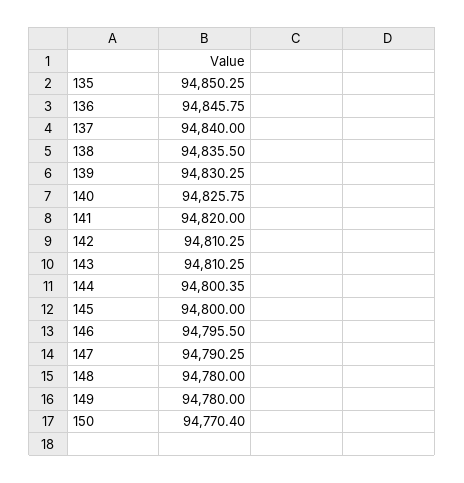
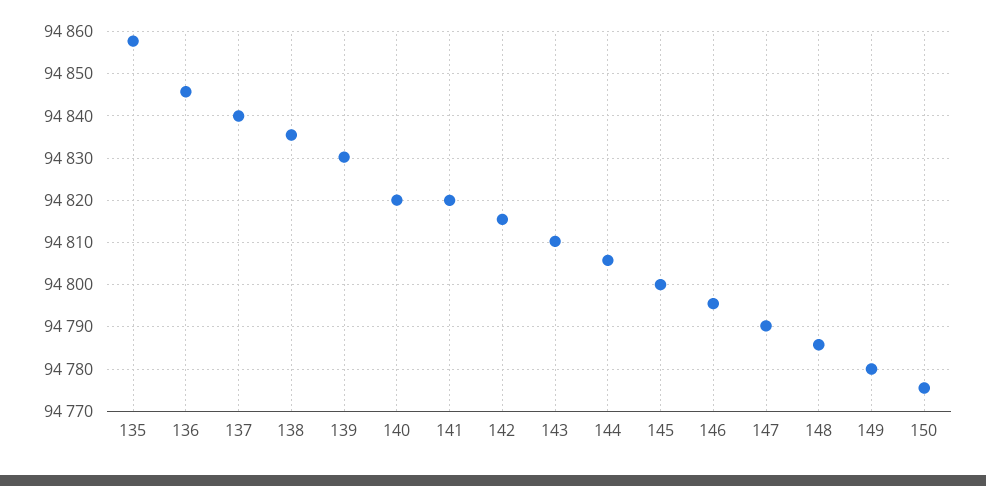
  {
-   "135": 94850.25,
+   "135": 94858,
    "136": 94845.75,
    "137": 94840,
    "138": 94835.5,
    "139": 94830.25,
-   "140": 94825.75,
+   "140": 94820,
    "141": 94820,
-   "142": 94810.25,
+   "142": 94816,
    "143": 94810.25,
-   "144": 94800.35,
+   "144": 94806,
    "145": 94800,
    "146": 94795.5,
    "147": 94790.25,
-   "148": 94780,
+   "148": 94786,
    "149": 94780,
-   "150": 94770.4
+   "150": 94776
  }

